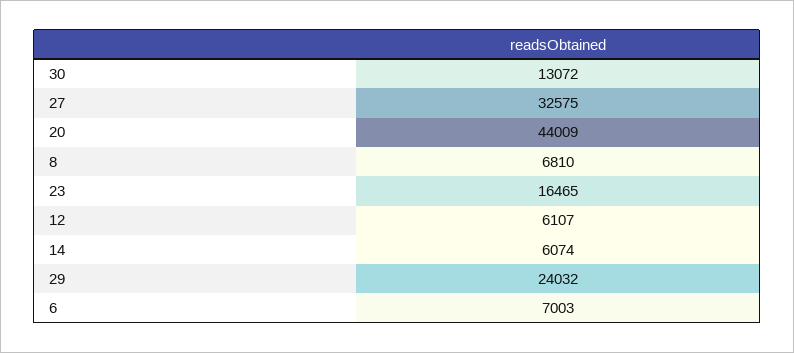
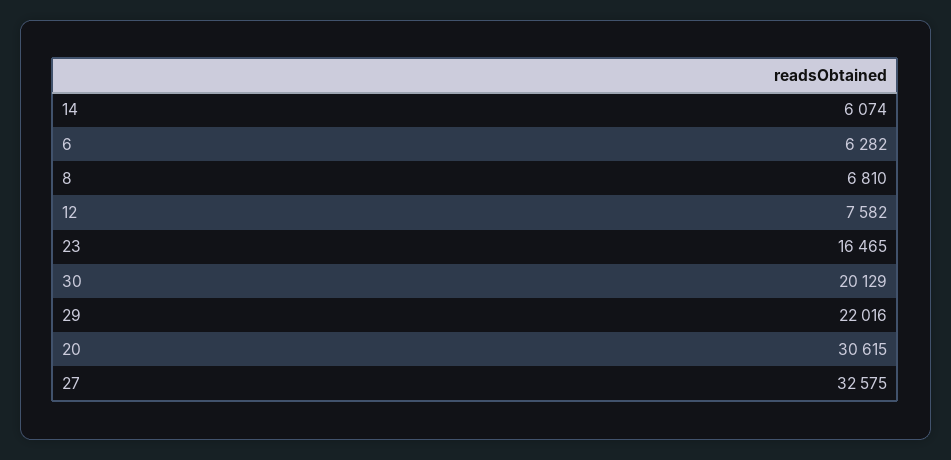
  {
-   "30": 13072,
+   "30": 20129,
    "27": 32575,
-   "20": 44009,
+   "20": 30615,
    "8": 6810,
    "23": 16465,
-   "12": 6107,
+   "12": 7582,
    "14": 6074,
-   "29": 24032,
+   "29": 22016,
-   "6": 7003
+   "6": 6282
  }

